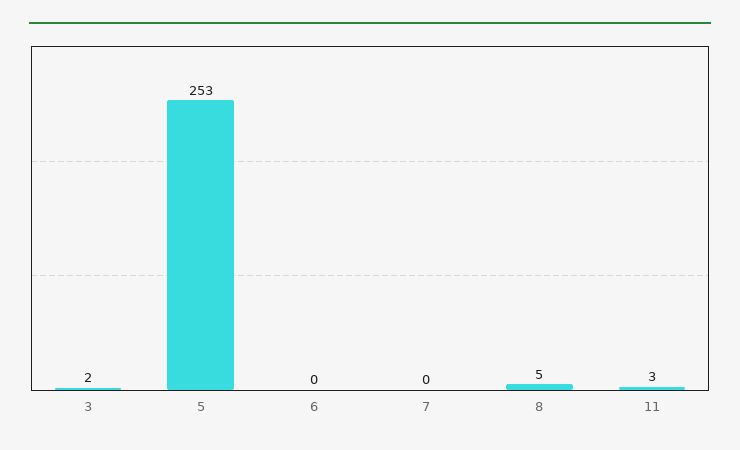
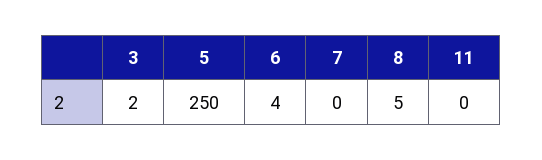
  {
    "3": 2,
-   "5": 253,
+   "5": 250,
-   "6": 0,
+   "6": 4,
    "7": 0,
    "8": 5,
-   "11": 3
+   "11": 0
  }

